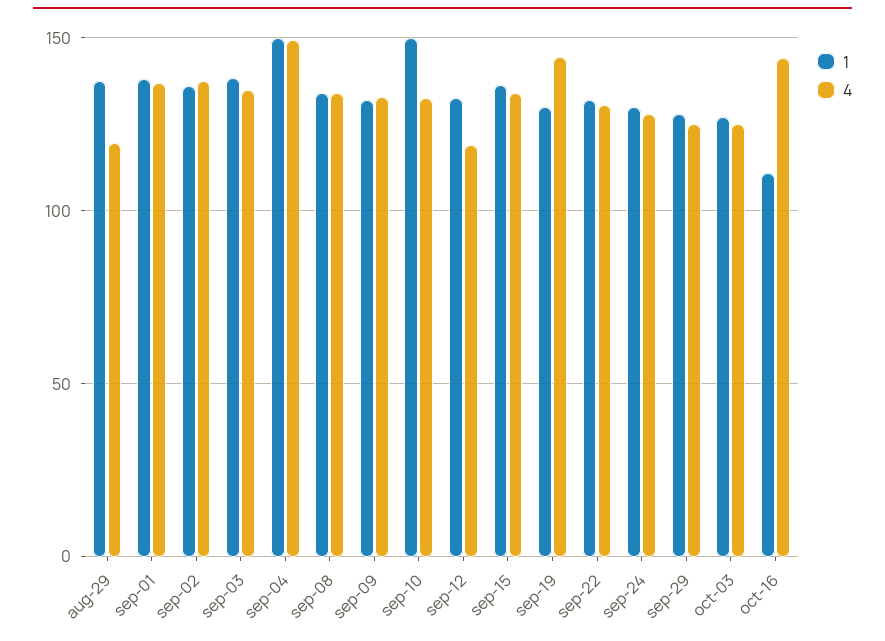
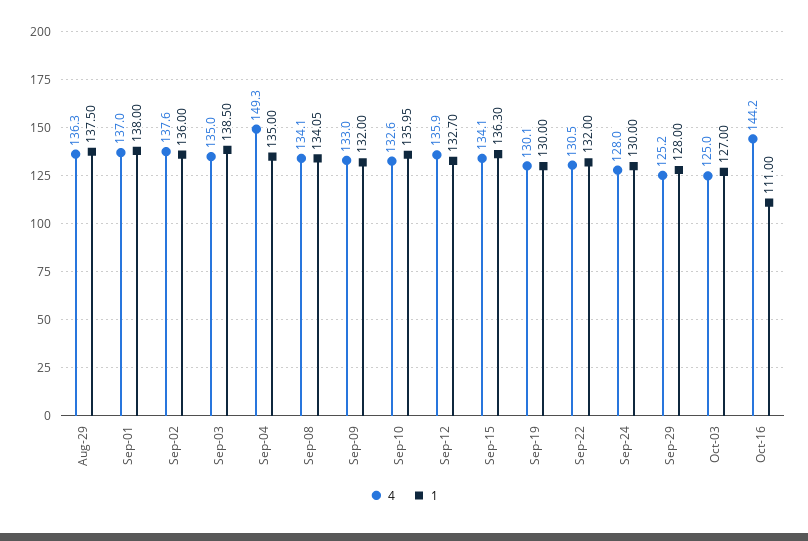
  {
    "1": {
      "aug-29": 137.5,
      "sep-01": 138,
      "sep-02": 136,
      "sep-03": 138.5,
-     "sep-04": 150,
+     "sep-04": 135,
      "sep-08": 134.05,
      "sep-09": 132,
-     "sep-10": 150,
+     "sep-10": 135.95,
      "sep-12": 132.7,
      "sep-15": 136.3,
      "sep-19": 130,
      "sep-22": 132,
      "sep-24": 130,
      "sep-29": 128,
      "oct-03": 127,
      "oct-16": 111
    },
    "4": {
-     "aug-29": 120,
+     "aug-29": 136.3,
      "sep-01": 137,
      "sep-02": 137.6,
      "sep-03": 135,
      "sep-04": 149.3,
      "sep-08": 134.1,
      "sep-09": 133,
      "sep-10": 132.6,
-     "sep-12": 120,
+     "sep-12": 135.9,
      "sep-15": 134.1,
-     "sep-19": 145,
+     "sep-19": 130.1,
      "sep-22": 130.5,
      "sep-24": 128,
      "sep-29": 125.2,
      "oct-03": 125,
      "oct-16": 144.2
    }
  }

